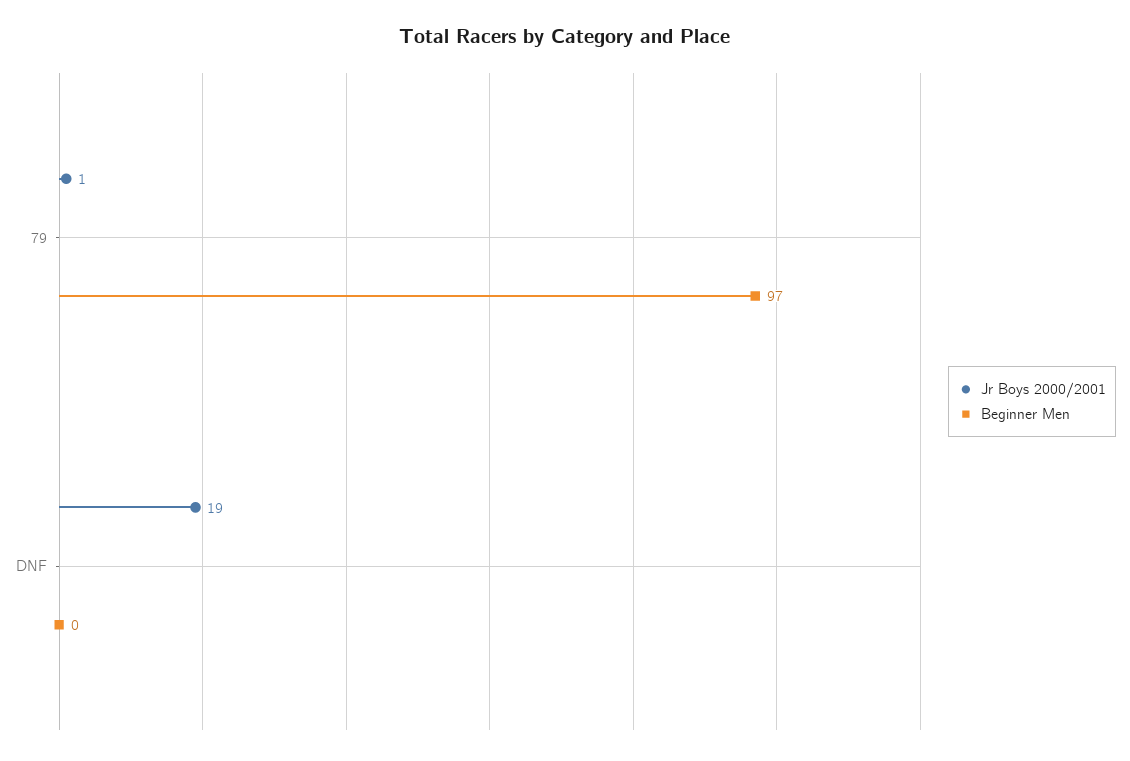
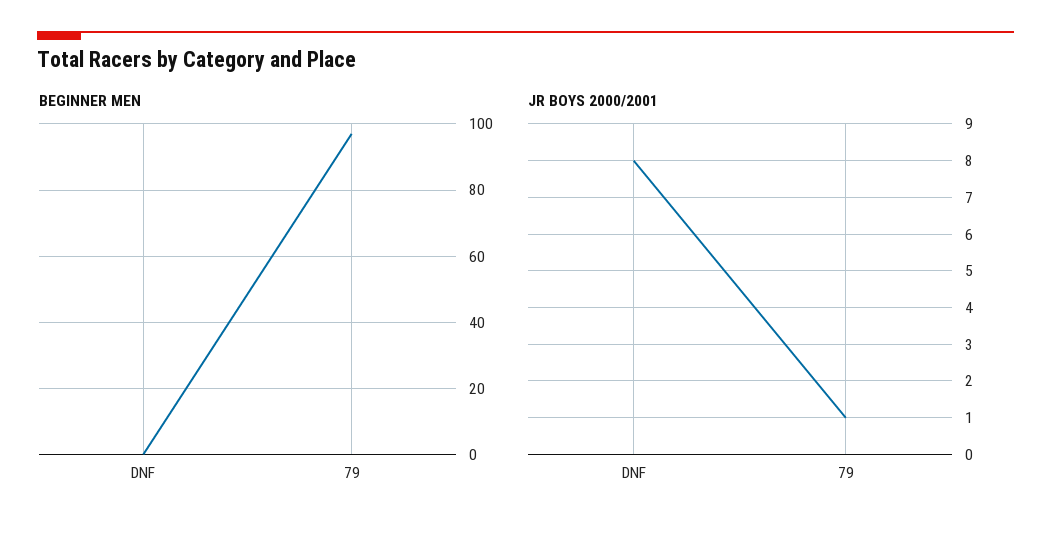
  {
    "Jr Boys 2000/2001": {
      "79": 1,
-     "DNF": 19
+     "DNF": 8
    },
    "Beginner Men": {
      "79": 97,
      "DNF": 0
    }
  }

